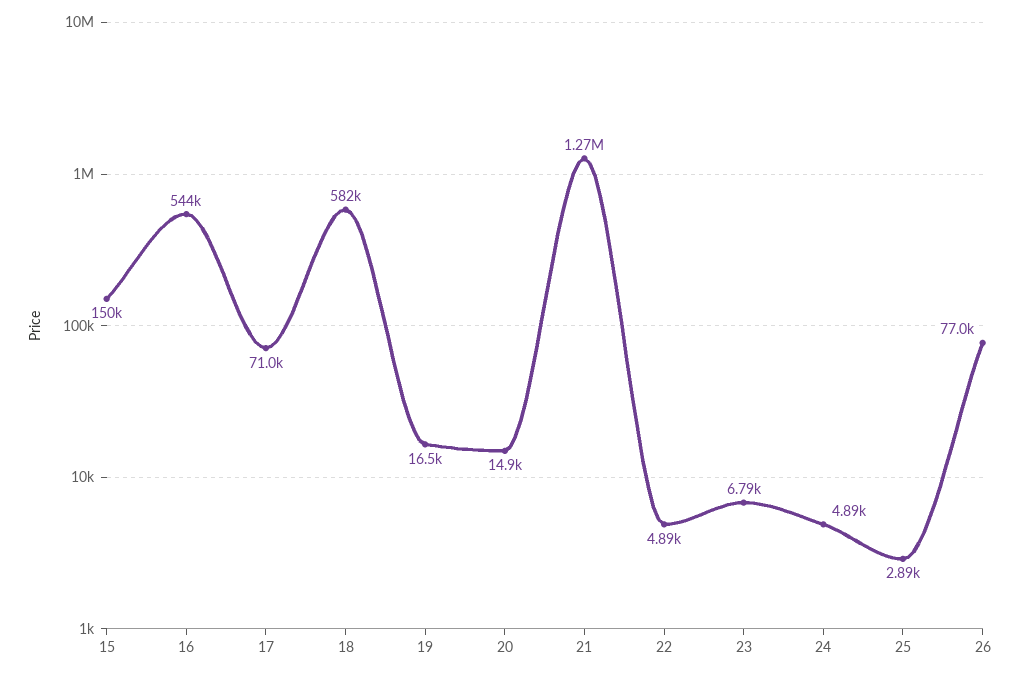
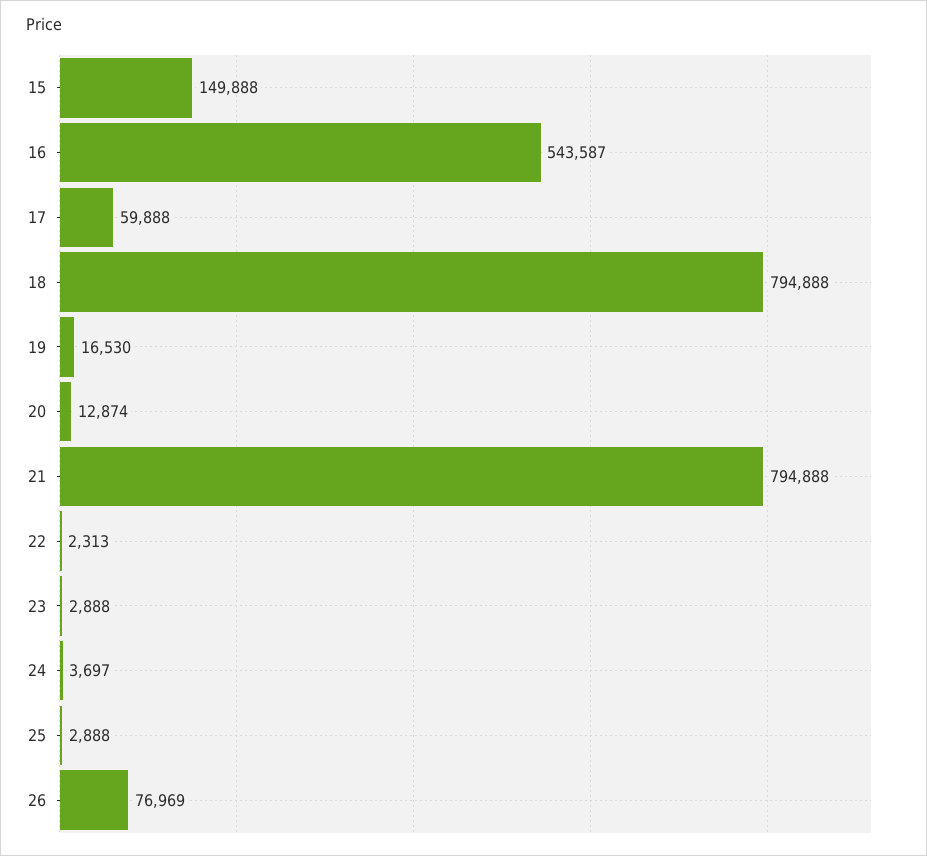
  {
    "15": 149888,
    "16": 543587,
-   "17": 71000,
+   "17": 59888,
-   "18": 582000,
+   "18": 794888,
    "19": 16530,
-   "20": 14900,
+   "20": 12874,
-   "21": 1270000,
+   "21": 794888,
-   "22": 4890,
+   "22": 2313,
-   "23": 6790,
+   "23": 2888,
-   "24": 4890,
+   "24": 3697,
    "25": 2888,
    "26": 76969
  }

